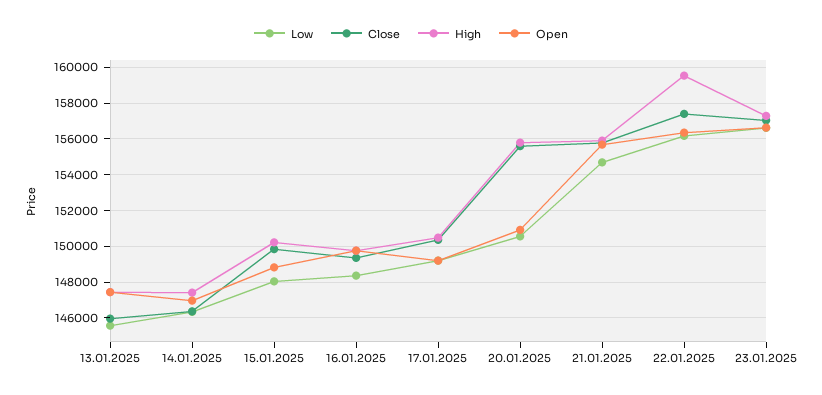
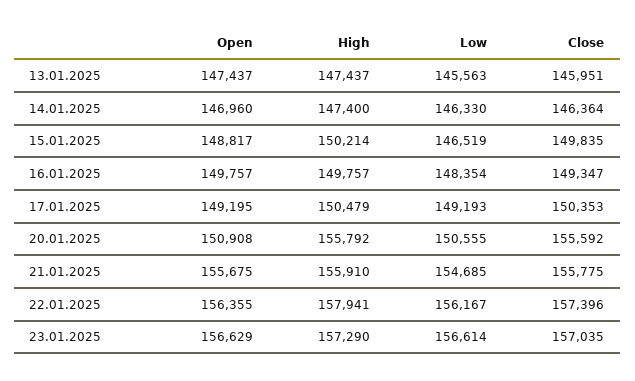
  {
    "Low": {
      "13.01.2025": 145563,
      "14.01.2025": 146330,
-     "15.01.2025": 148000,
+     "15.01.2025": 146519,
      "16.01.2025": 148354,
      "17.01.2025": 149193,
      "20.01.2025": 150555,
      "21.01.2025": 154685,
      "22.01.2025": 156167,
      "23.01.2025": 156614
    },
    "Close": {
      "13.01.2025": 145951,
      "14.01.2025": 146364,
      "15.01.2025": 149835,
      "16.01.2025": 149347,
      "17.01.2025": 150353,
      "20.01.2025": 155592,
      "21.01.2025": 155775,
      "22.01.2025": 157396,
      "23.01.2025": 157035
    },
    "High": {
      "13.01.2025": 147437,
      "14.01.2025": 147400,
      "15.01.2025": 150214,
      "16.01.2025": 149757,
      "17.01.2025": 150479,
      "20.01.2025": 155792,
      "21.01.2025": 155910,
-     "22.01.2025": 159500,
+     "22.01.2025": 157941,
      "23.01.2025": 157290
    },
    "Open": {
      "13.01.2025": 147437,
      "14.01.2025": 146960,
      "15.01.2025": 148817,
      "16.01.2025": 149757,
      "17.01.2025": 149195,
      "20.01.2025": 150908,
      "21.01.2025": 155675,
      "22.01.2025": 156355,
      "23.01.2025": 156629
    }
  }

